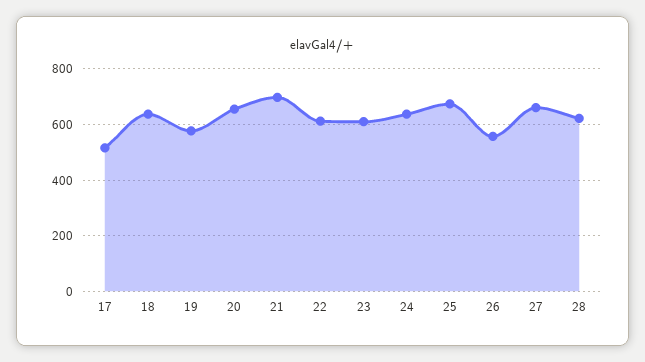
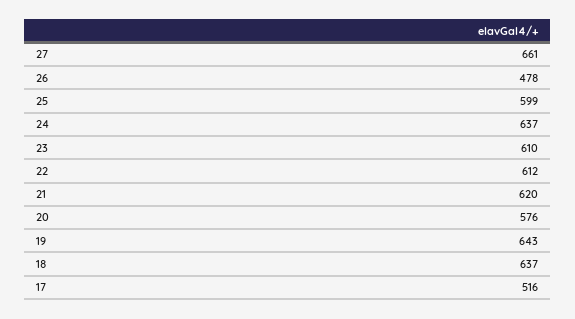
  {
    "17": 516,
    "18": 637,
-   "19": 575,
+   "19": 643,
-   "20": 650,
+   "20": 576,
-   "21": 700,
+   "21": 620,
    "22": 612,
    "23": 610,
    "24": 637,
-   "25": 675,
+   "25": 599,
-   "26": 550,
+   "26": 478,
-   "27": 661,
+   "27": 661
-   "28": 625
  }

